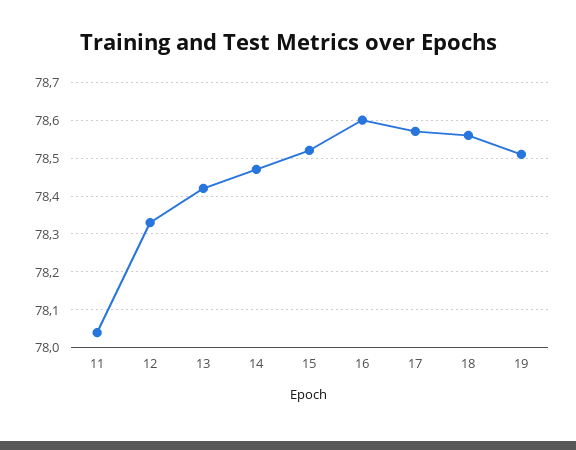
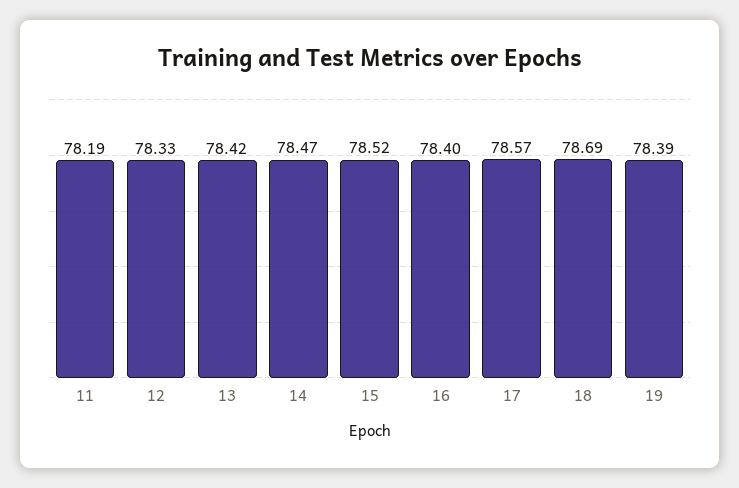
  {
-   "11": 78.05,
+   "11": 78.19,
    "12": 78.33,
    "13": 78.42,
    "14": 78.47,
    "15": 78.52,
-   "16": 78.6,
+   "16": 78.4,
    "17": 78.57,
-   "18": 78.55,
+   "18": 78.69,
-   "19": 78.5
+   "19": 78.39
  }

